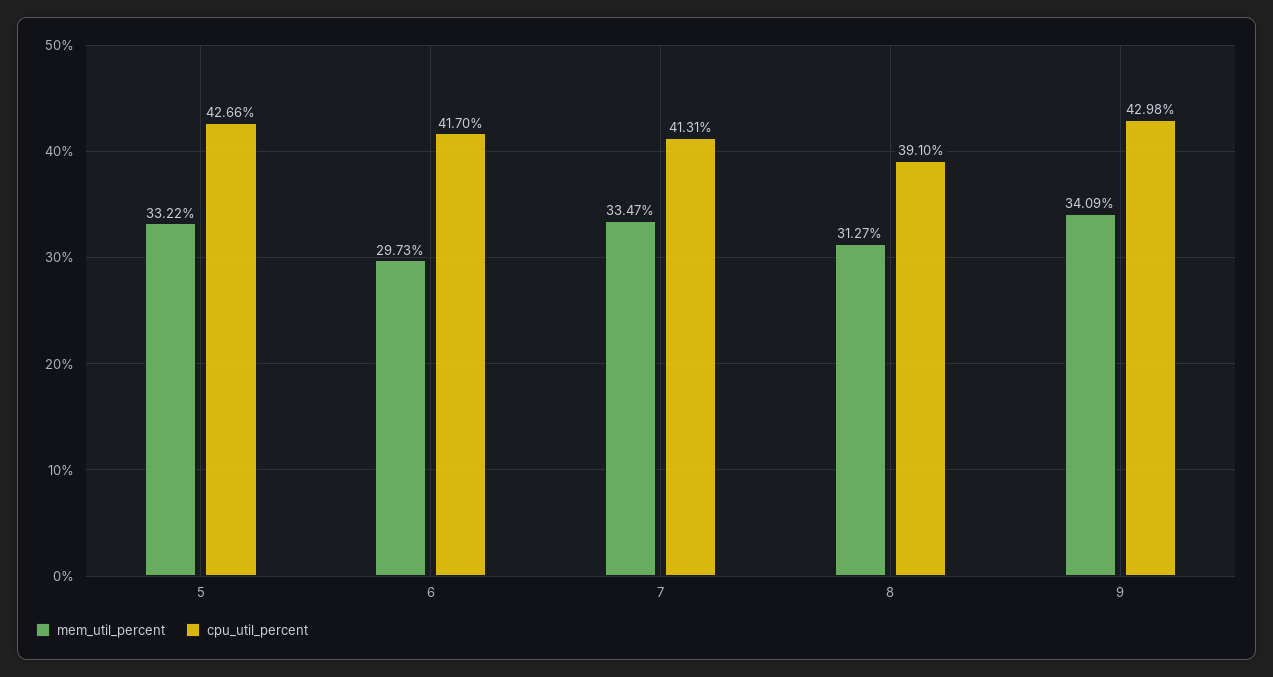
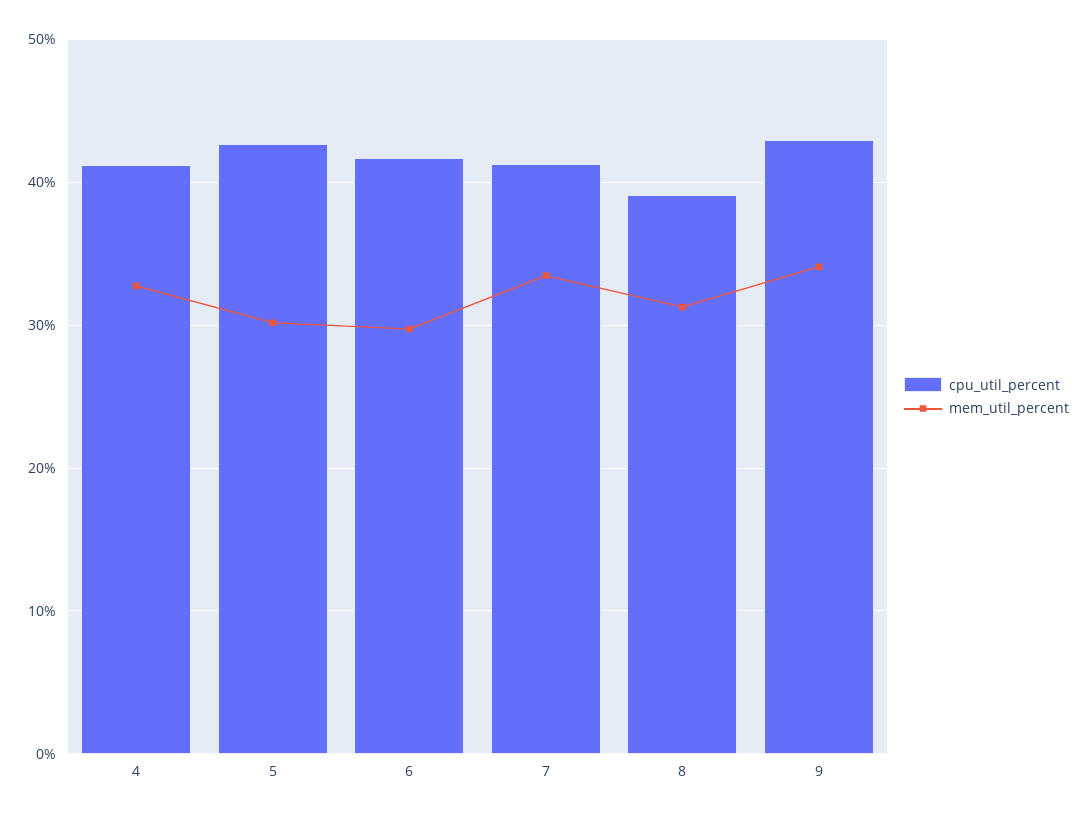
  {
    "mem_util_percent": {
-     "5": 33.22,
+     "5": 30,
      "6": 29.73,
      "7": 33.47,
      "8": 31.27,
-     "9": 34.09
+     "9": 34.09,
+     "4": 33
    },
    "cpu_util_percent": {
      "5": 42.66,
      "6": 41.7,
      "7": 41.31,
      "8": 39.1,
-     "9": 42.98
+     "9": 42.98,
+     "4": 41
    }
  }

